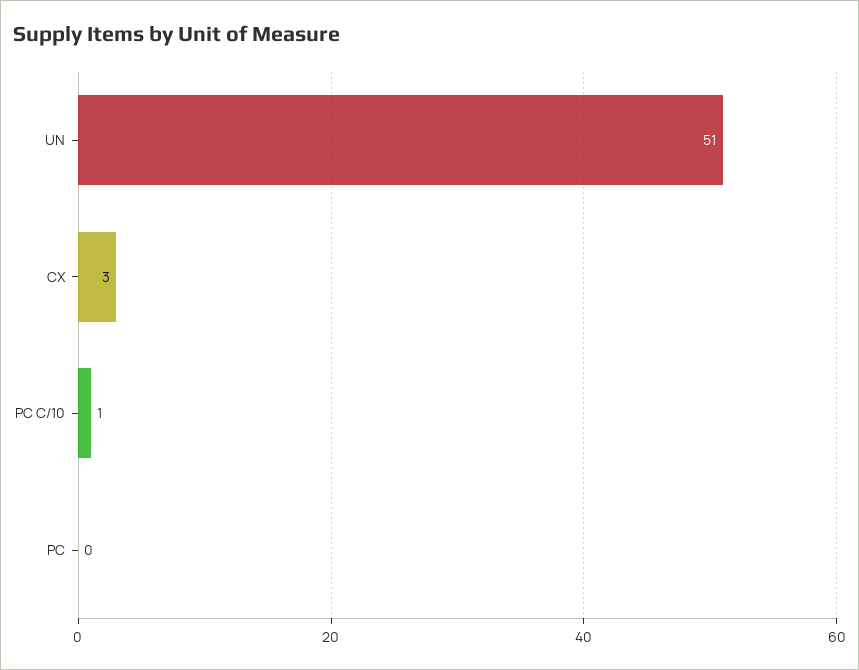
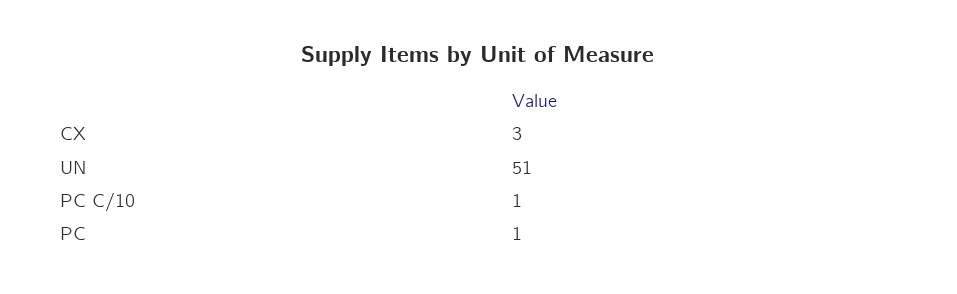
  {
    "UN": 51,
    "CX": 3,
    "PC C/10": 1,
-   "PC": 0
+   "PC": 1
  }

